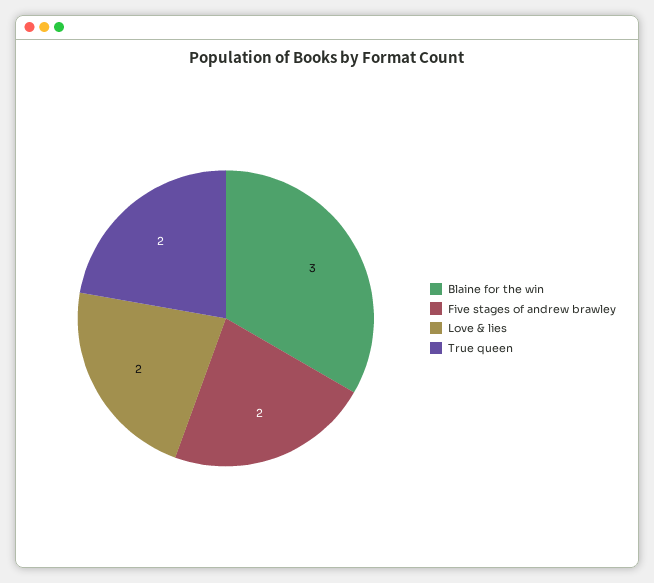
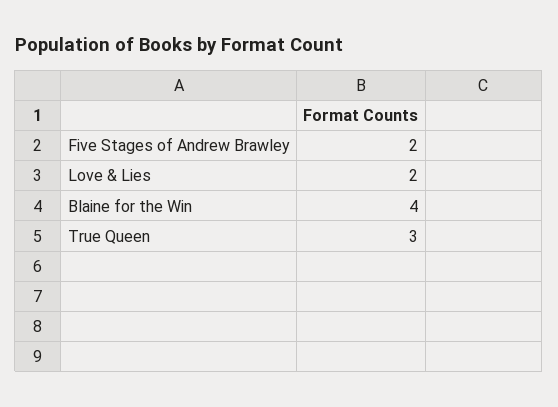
  {
-   "Blaine for the win": 3,
+   "Blaine for the win": 4,
    "Five stages of andrew brawley": 2,
    "Love & lies": 2,
-   "True queen": 2
+   "True queen": 3
  }

